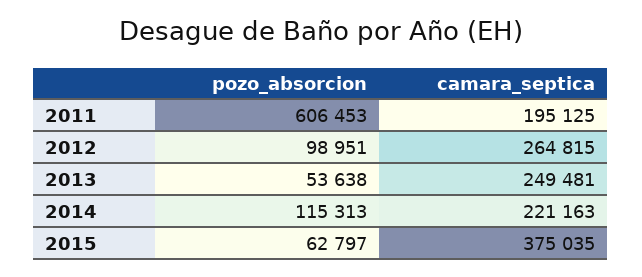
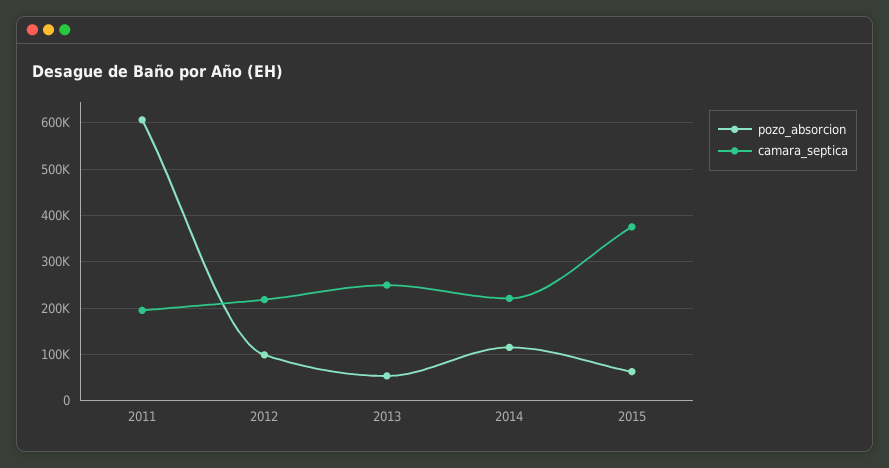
  {
    "pozo_absorcion": {
      "2011": 606453,
      "2012": 98951,
      "2013": 53638,
      "2014": 115313,
      "2015": 62797
    },
    "camara_septica": {
      "2011": 195125,
-     "2012": 264815,
+     "2012": 220000,
      "2013": 249481,
      "2014": 221163,
      "2015": 375035
    }
  }

